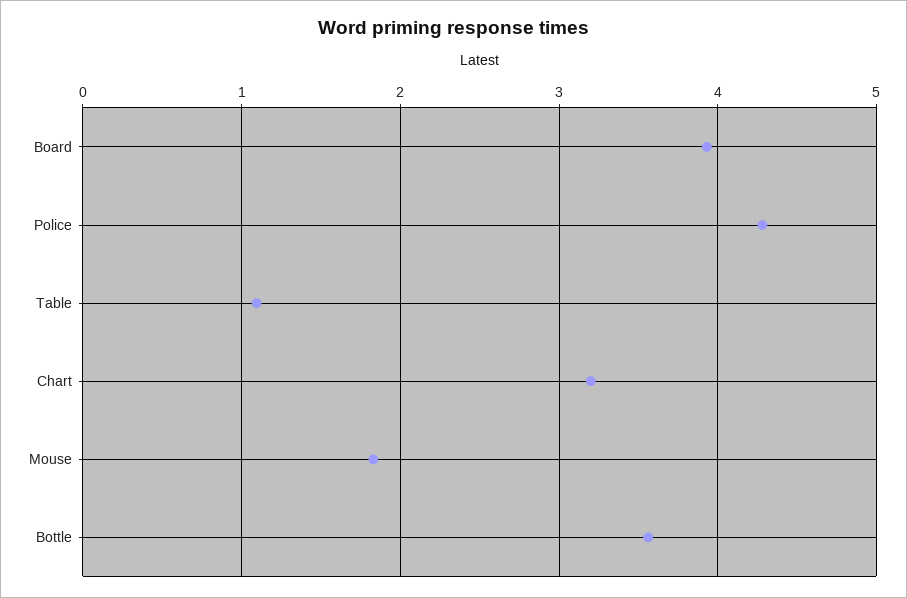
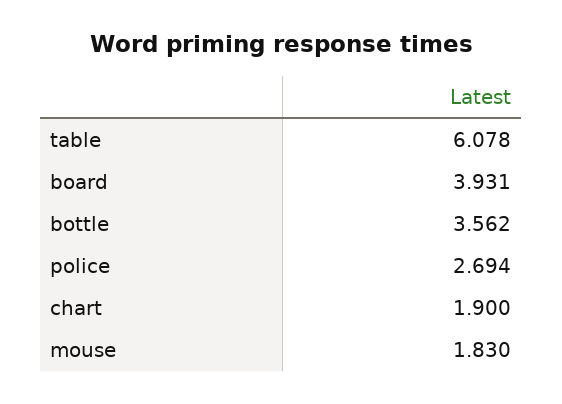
  {
    "Board": 3.931,
-   "Police": 4.3,
+   "Police": 2.694,
-   "Table": 1.1,
+   "Table": 6.078,
-   "Chart": 3.2,
+   "Chart": 1.9,
    "Mouse": 1.83,
    "Bottle": 3.562
  }

